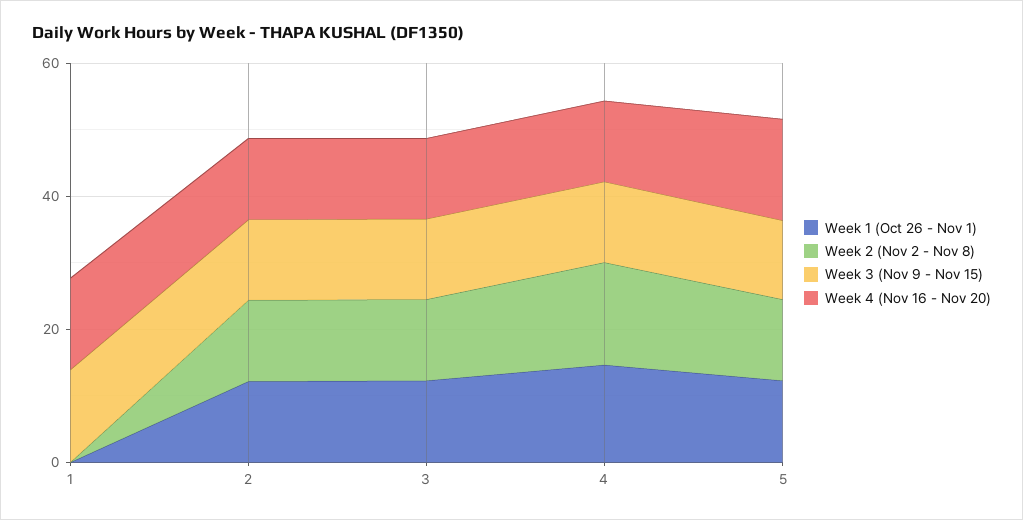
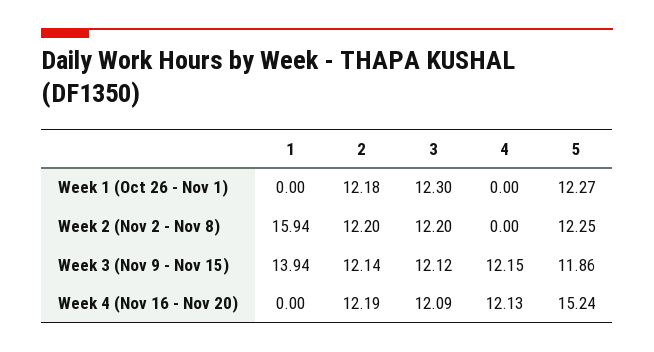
  {
    "Week 1 (Oct 26 - Nov 1)": {
      "1": 0,
      "2": 12.18,
      "3": 12.3,
-     "4": 15,
+     "4": 0,
      "5": 12.27
    },
    "Week 2 (Nov 2 - Nov 8)": {
-     "1": 0,
+     "1": 15.94,
      "2": 12.2,
      "3": 12.2,
-     "4": 15,
+     "4": 0,
      "5": 12.25
    },
    "Week 3 (Nov 9 - Nov 15)": {
      "1": 13.94,
      "2": 12.14,
      "3": 12.12,
      "4": 12.15,
      "5": 11.86
    },
    "Week 4 (Nov 16 - Nov 20)": {
-     "1": 15,
+     "1": 0,
      "2": 12.19,
      "3": 12.09,
      "4": 12.13,
      "5": 15.24
    }
  }

